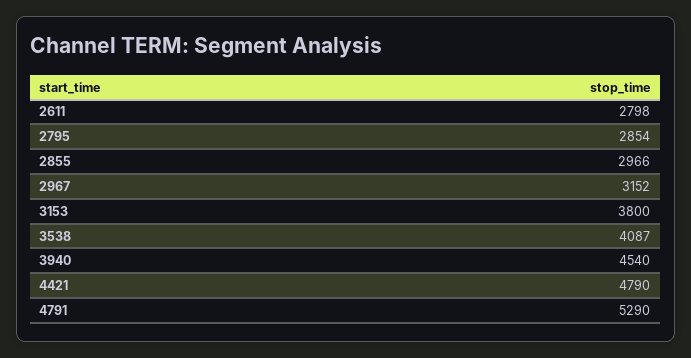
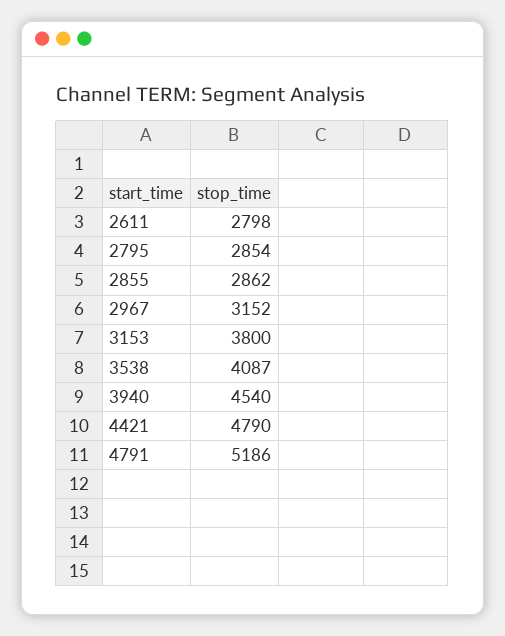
  {
    "2611": 2798,
    "2795": 2854,
-   "2855": 2966,
+   "2855": 2862,
    "2967": 3152,
    "3153": 3800,
    "3538": 4087,
    "3940": 4540,
    "4421": 4790,
-   "4791": 5290
+   "4791": 5186
  }

